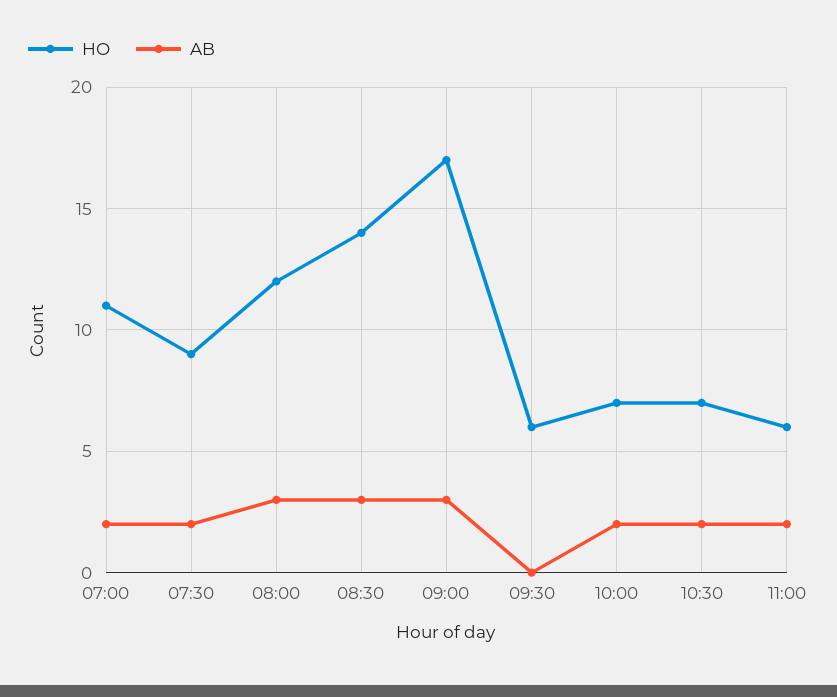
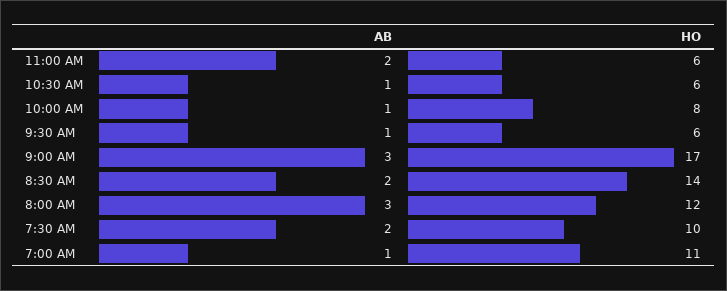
  {
    "HO": {
      "07:00": 11,
-     "07:30": 9,
+     "07:30": 10,
      "08:00": 12,
      "08:30": 14,
      "09:00": 17,
      "09:30": 6,
-     "10:00": 7,
+     "10:00": 8,
-     "10:30": 7,
+     "10:30": 6,
      "11:00": 6
    },
    "AB": {
-     "07:00": 2,
+     "07:00": 1,
      "07:30": 2,
      "08:00": 3,
-     "08:30": 3,
+     "08:30": 2,
      "09:00": 3,
-     "09:30": 0,
+     "09:30": 1,
-     "10:00": 2,
+     "10:00": 1,
-     "10:30": 2,
+     "10:30": 1,
      "11:00": 2
    }
  }

